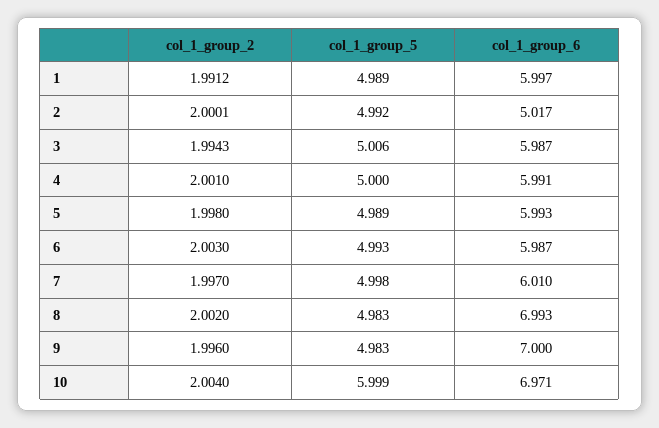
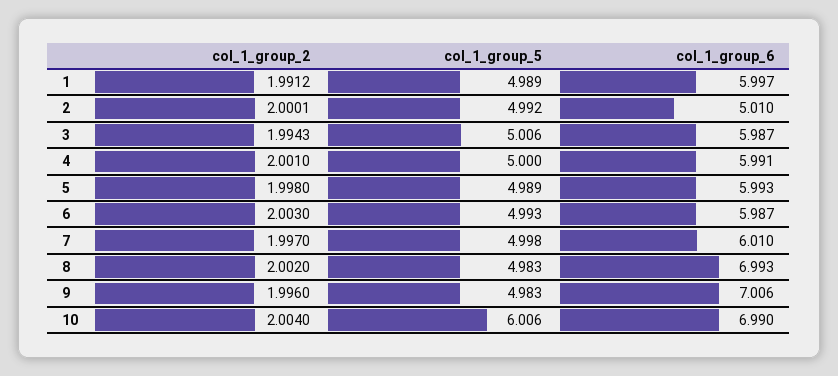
  {
    "col_1_group_2": {
      "1": 1.9912,
      "2": 2.0001,
      "3": 1.9943,
      "4": 2.001,
      "5": 1.998,
      "6": 2.003,
      "7": 1.997,
      "8": 2.002,
      "9": 1.996,
      "10": 2.004
    },
    "col_1_group_5": {
      "1": 4.989,
      "2": 4.992,
      "3": 5.006,
      "4": 5,
      "5": 4.989,
      "6": 4.993,
      "7": 4.998,
      "8": 4.983,
      "9": 4.983,
-     "10": 5.999
+     "10": 6.006
    },
    "col_1_group_6": {
      "1": 5.997,
-     "2": 5.017,
+     "2": 5.01,
      "3": 5.987,
      "4": 5.991,
      "5": 5.993,
      "6": 5.987,
      "7": 6.01,
      "8": 6.993,
-     "9": 7,
+     "9": 7.006,
-     "10": 6.971
+     "10": 6.99
    }
  }

